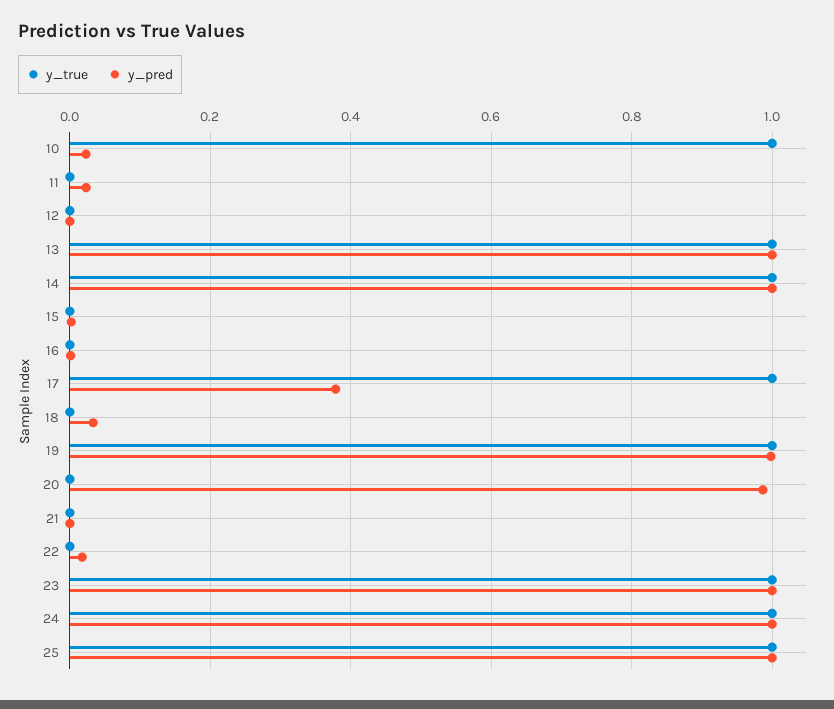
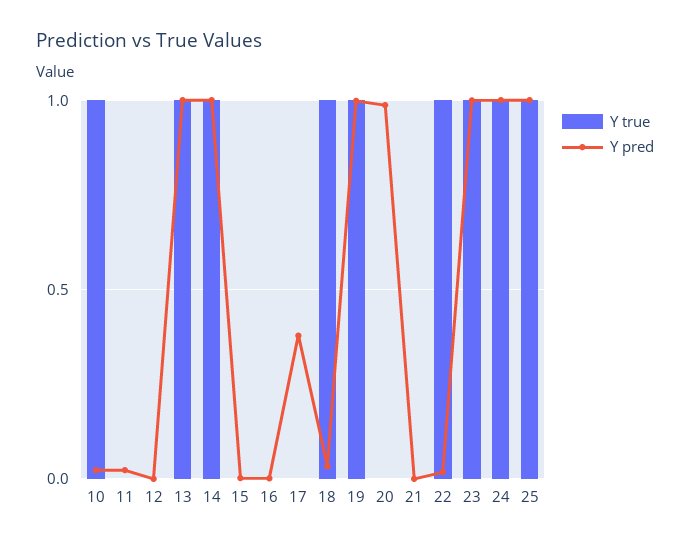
  {
    "y_true": {
      "10": 1,
      "11": 0,
      "12": 0,
      "13": 1,
      "14": 1,
      "15": 0,
      "16": 0,
-     "17": 1,
+     "17": 0,
-     "18": 0,
+     "18": 1,
      "19": 1,
      "20": 0,
      "21": 0,
-     "22": 0,
+     "22": 1,
      "23": 1,
      "24": 1,
      "25": 1
    },
    "y_pred": {
      "10": 0.02,
      "11": 0.02,
      "12": 0,
      "13": 1,
      "14": 1,
      "15": 0,
      "16": 0,
      "17": 0.38,
      "18": 0.04,
      "19": 1,
      "20": 0.98,
      "21": 0,
      "22": 0.02,
      "23": 1,
      "24": 1,
      "25": 1
    }
  }

